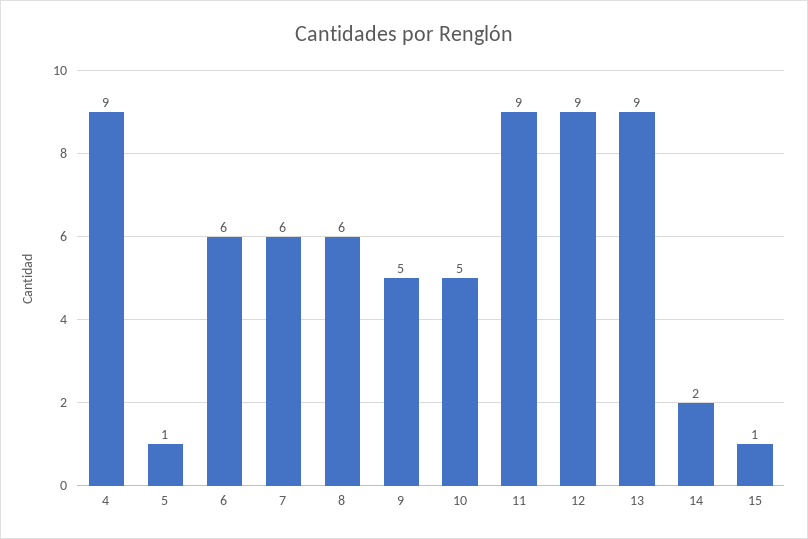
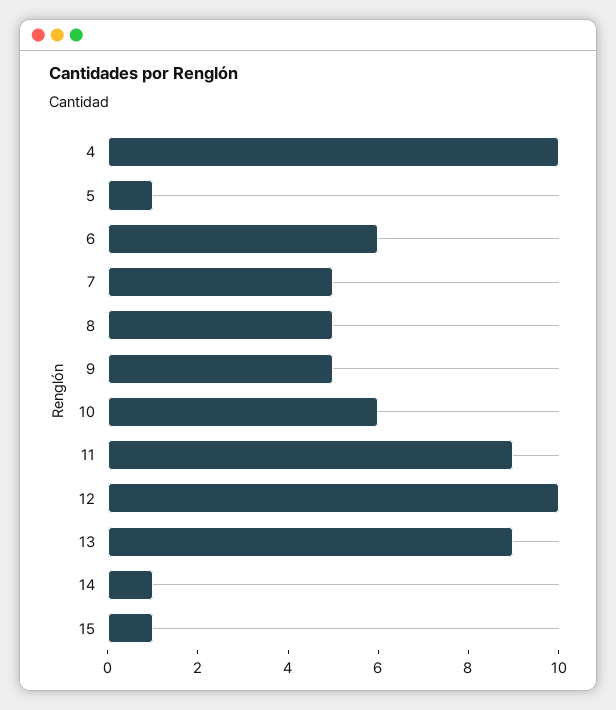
  {
-   "4": 9,
+   "4": 10,
    "5": 1,
    "6": 6,
-   "7": 6,
+   "7": 5,
-   "8": 6,
+   "8": 5,
    "9": 5,
-   "10": 5,
+   "10": 6,
    "11": 9,
-   "12": 9,
+   "12": 10,
    "13": 9,
-   "14": 2,
+   "14": 1,
    "15": 1
  }

